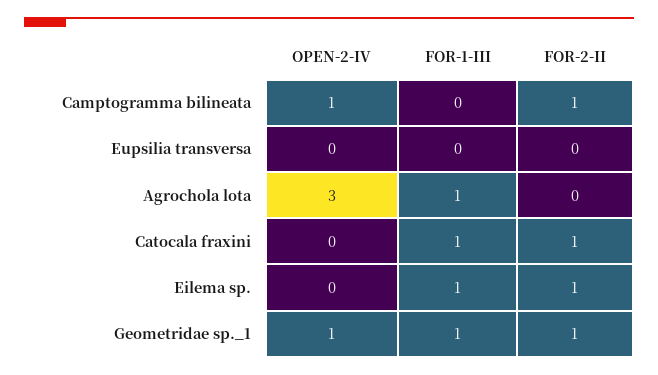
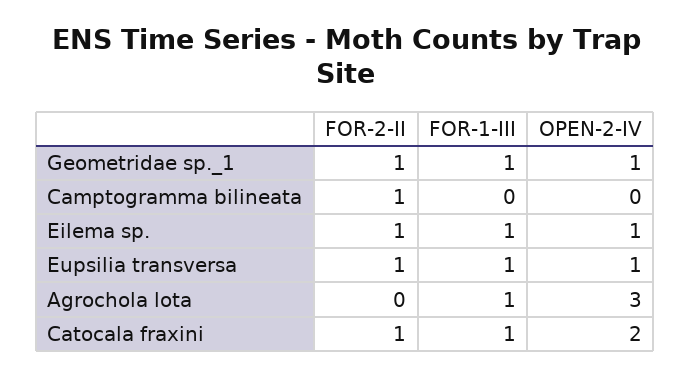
  {
    "OPEN-2-IV": {
-     "Camptogramma bilineata": 1,
+     "Camptogramma bilineata": 0,
-     "Eupsilia transversa": 0,
+     "Eupsilia transversa": 1,
      "Agrochola lota": 3,
-     "Catocala fraxini": 0,
+     "Catocala fraxini": 2,
-     "Eilema sp.": 0,
+     "Eilema sp.": 1,
      "Geometridae sp._1": 1
    },
    "FOR-1-III": {
      "Camptogramma bilineata": 0,
-     "Eupsilia transversa": 0,
+     "Eupsilia transversa": 1,
      "Agrochola lota": 1,
      "Catocala fraxini": 1,
      "Eilema sp.": 1,
      "Geometridae sp._1": 1
    },
    "FOR-2-II": {
      "Camptogramma bilineata": 1,
-     "Eupsilia transversa": 0,
+     "Eupsilia transversa": 1,
      "Agrochola lota": 0,
      "Catocala fraxini": 1,
      "Eilema sp.": 1,
      "Geometridae sp._1": 1
    }
  }

